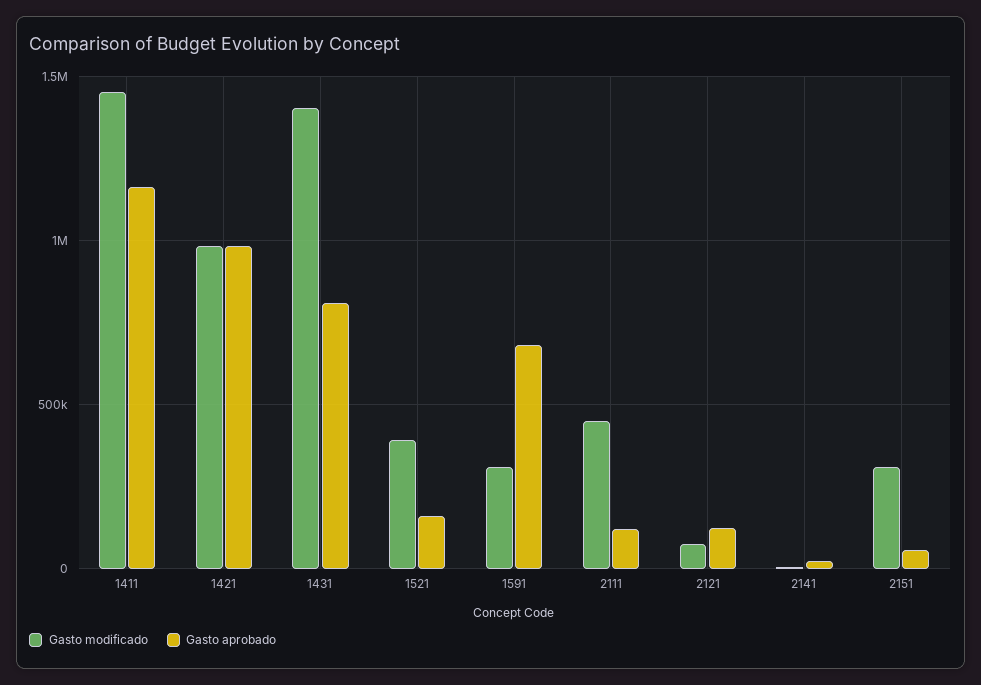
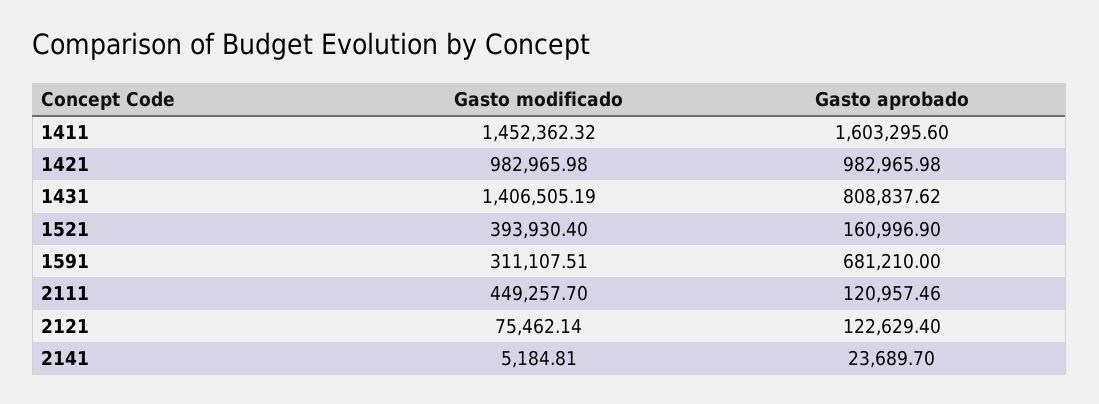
  {
    "Gasto modificado": {
      "1411": 1452362.32,
      "1421": 982965.98,
      "1431": 1406505.19,
      "1521": 393930.4,
      "1591": 311107.51,
      "2111": 449257.7,
      "2121": 75462.14,
-     "2141": 5184.81,
+     "2141": 5184.81
-     "2151": 300000
    },
    "Gasto aprobado": {
-     "1411": 1150000,
+     "1411": 1603295.6,
      "1421": 982965.98,
      "1431": 808837.62,
      "1521": 160996.9,
      "1591": 681210,
      "2111": 120957.46,
      "2121": 122629.4,
-     "2141": 23689.7,
+     "2141": 23689.7
-     "2151": 50000
    }
  }

